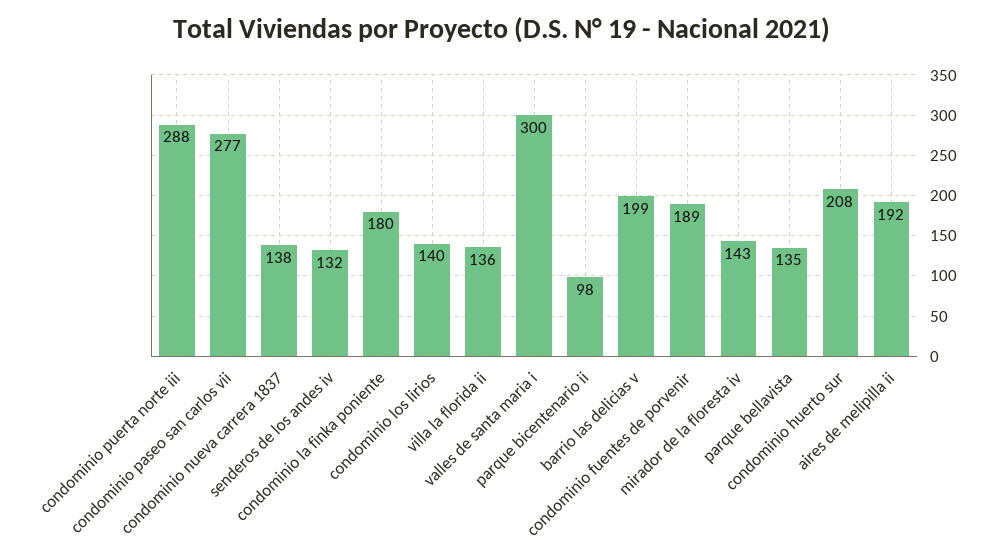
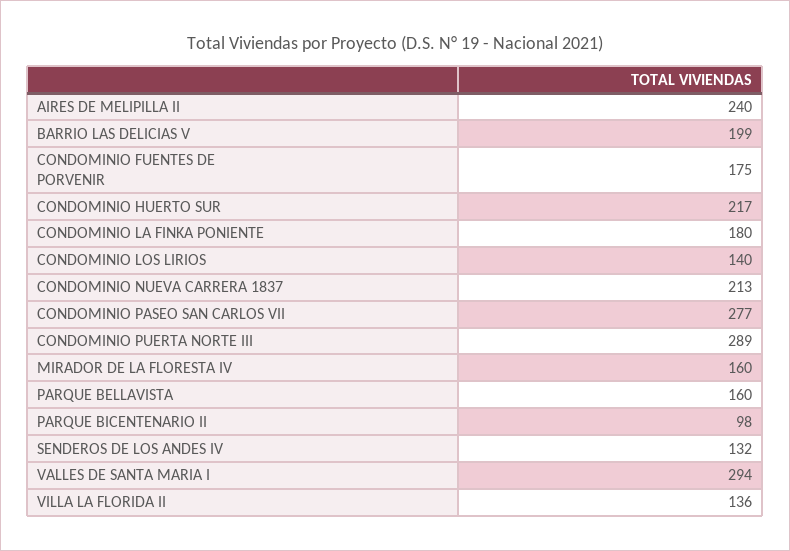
  {
-   "condominio puerta norte iii": 288,
+   "condominio puerta norte iii": 289,
    "condominio paseo san carlos vii": 277,
-   "condominio nueva carrera 1837": 138,
+   "condominio nueva carrera 1837": 213,
    "senderos de los andes iv": 132,
    "condominio la finka poniente": 180,
    "condominio los lirios": 140,
    "villa la florida ii": 136,
-   "valles de santa maria i": 300,
+   "valles de santa maria i": 294,
    "parque bicentenario ii": 98,
    "barrio las delicias v": 199,
-   "condominio fuentes de porvenir": 189,
+   "condominio fuentes de porvenir": 175,
-   "mirador de la floresta iv": 143,
+   "mirador de la floresta iv": 160,
-   "parque bellavista": 135,
+   "parque bellavista": 160,
-   "condominio huerto sur": 208,
+   "condominio huerto sur": 217,
-   "aires de melipilla ii": 192
+   "aires de melipilla ii": 240
  }

